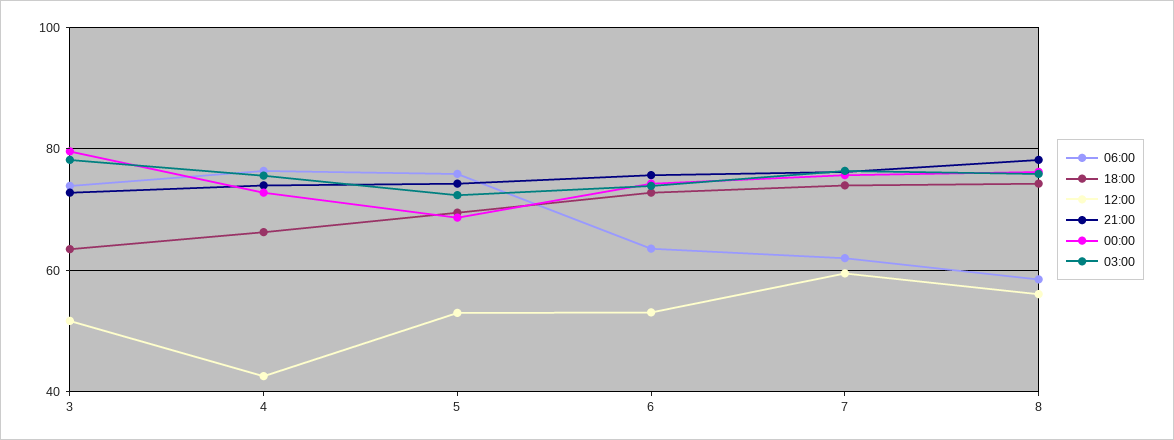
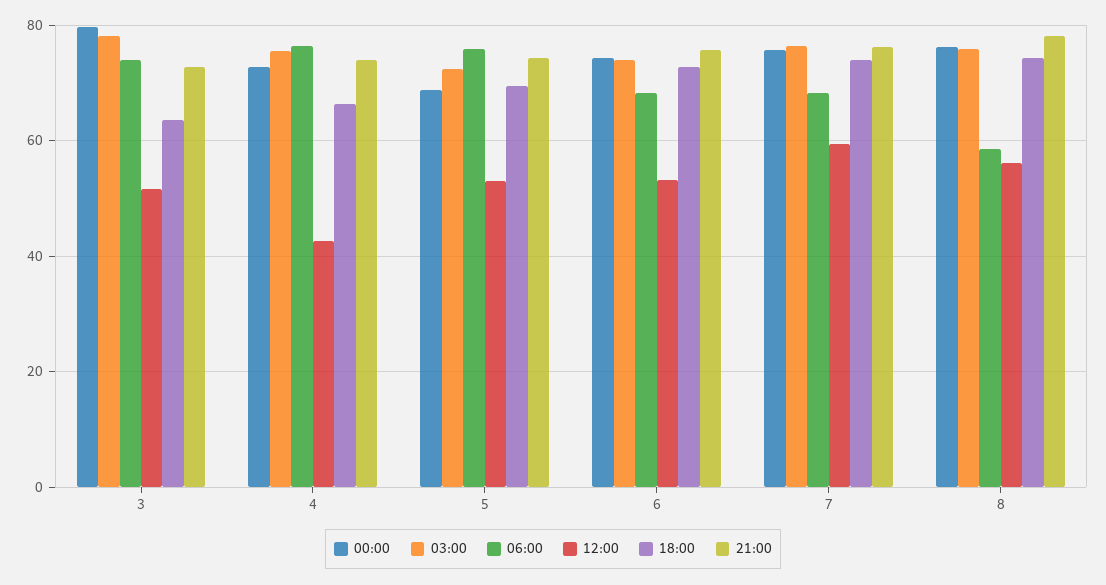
  {
    "06:00": {
      "3": 74,
      "4": 76,
      "5": 76,
-     "6": 64,
+     "6": 68,
-     "7": 62,
+     "7": 68,
      "8": 58
    },
    "18:00": {
      "3": 64,
      "4": 66,
      "5": 70,
      "6": 72,
      "7": 74,
      "8": 74
    },
    "12:00": {
      "3": 52,
      "4": 42,
      "5": 54,
      "6": 54,
      "7": 60,
      "8": 56
    },
    "21:00": {
      "3": 72,
      "4": 74,
      "5": 74,
      "6": 76,
      "7": 76,
      "8": 78
    },
    "00:00": {
      "3": 80,
      "4": 72,
      "5": 68,
      "6": 74,
      "7": 76,
      "8": 76
    },
    "03:00": {
      "3": 78,
      "4": 76,
      "5": 72,
      "6": 74,
      "7": 76,
      "8": 76
    }
  }

